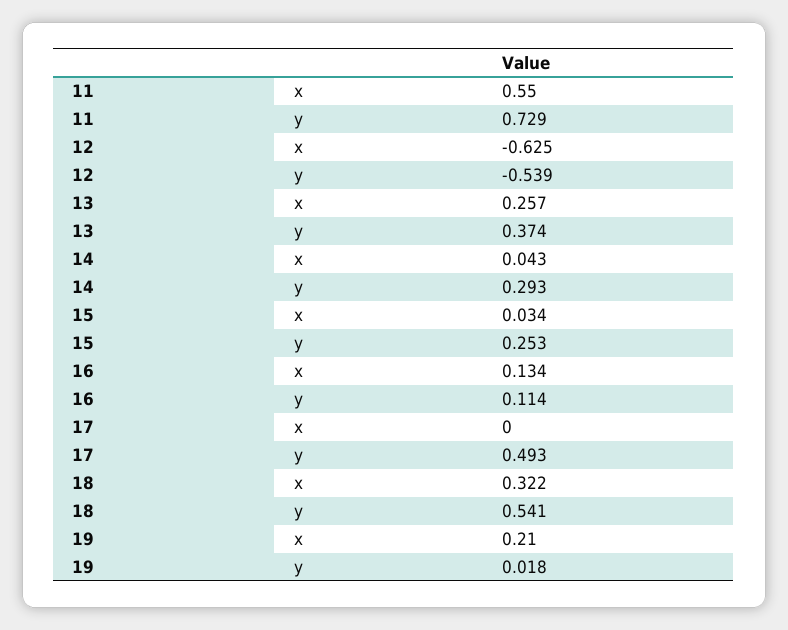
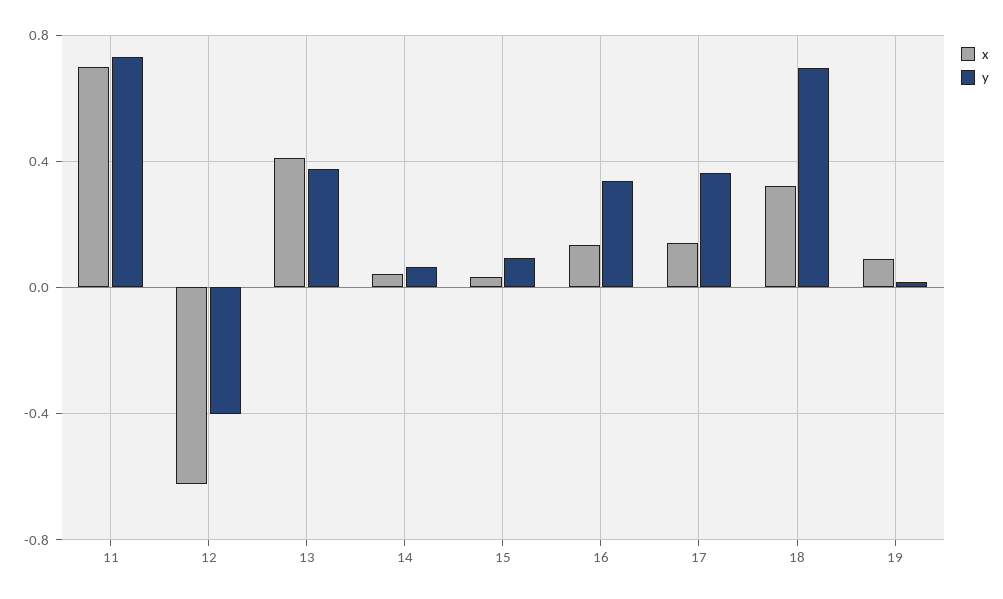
  {
    "x": {
-     "11": 0.55,
+     "11": 0.7,
      "12": -0.625,
-     "13": 0.257,
+     "13": 0.4,
      "14": 0.043,
      "15": 0.034,
      "16": 0.134,
-     "17": 0,
+     "17": 0.15,
      "18": 0.322,
-     "19": 0.21
+     "19": 0.1
    },
    "y": {
      "11": 0.729,
-     "12": -0.539,
+     "12": -0.4,
      "13": 0.374,
-     "14": 0.293,
+     "14": 0.05,
-     "15": 0.253,
+     "15": 0.1,
-     "16": 0.114,
+     "16": 0.35,
-     "17": 0.493,
+     "17": 0.35,
-     "18": 0.541,
+     "18": 0.7,
      "19": 0.018
    }
  }

